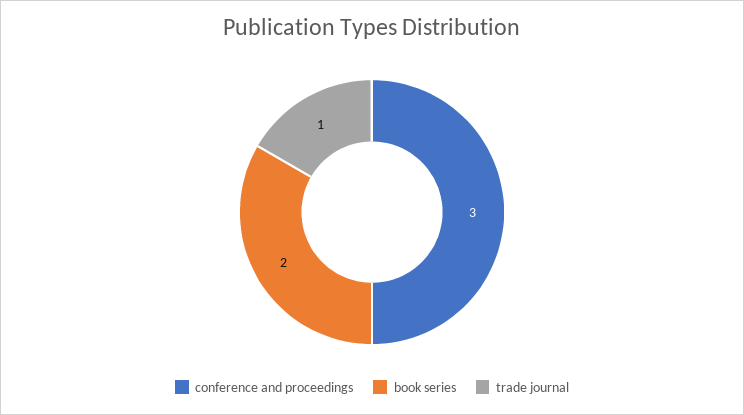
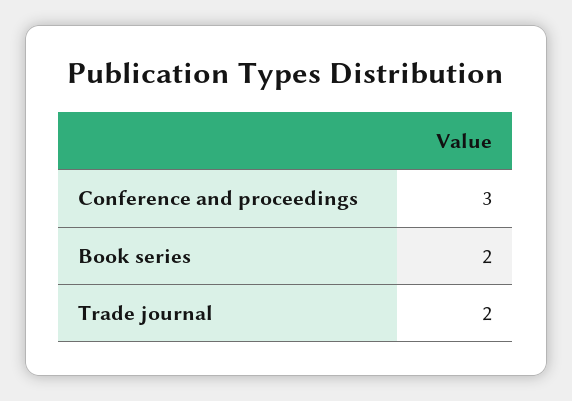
  {
    "conference and proceedings": 3,
    "book series": 2,
-   "trade journal": 1
+   "trade journal": 2
  }

